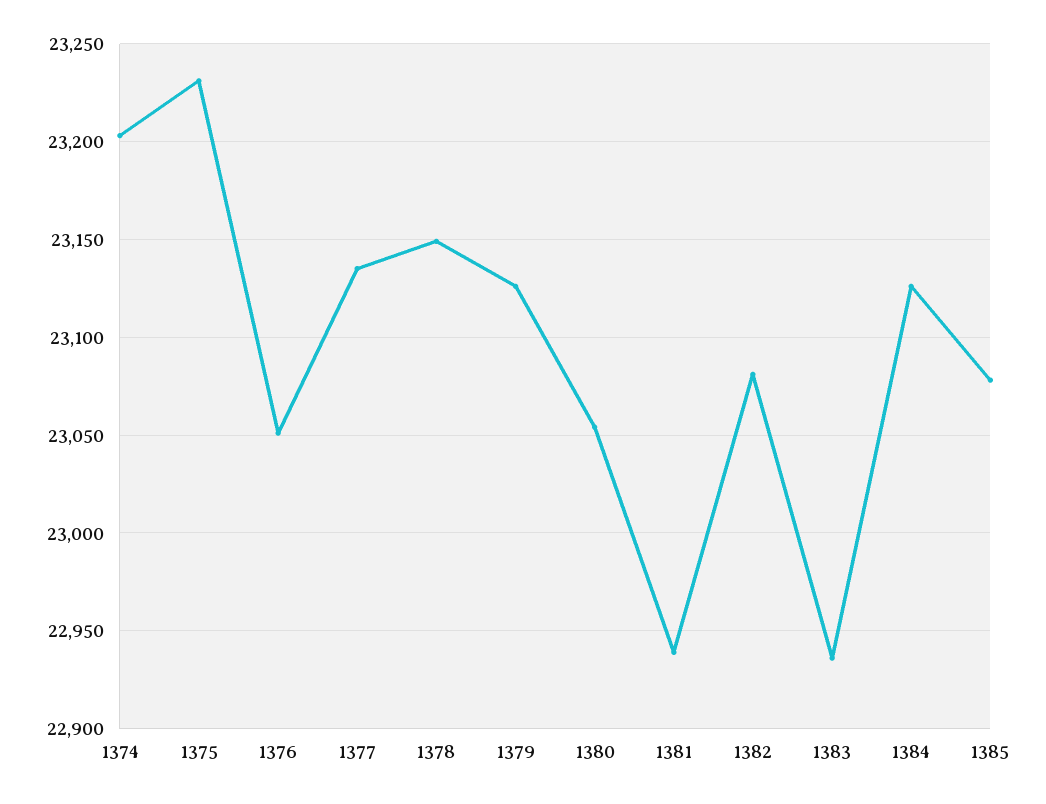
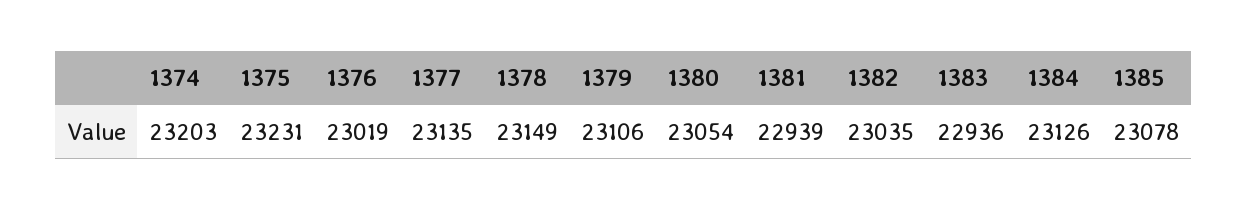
  {
    "1374": 23203,
    "1375": 23231,
-   "1376": 23050,
+   "1376": 23019,
    "1377": 23135,
    "1378": 23149,
-   "1379": 23125,
+   "1379": 23106,
    "1380": 23054,
    "1381": 22939,
-   "1382": 23080,
+   "1382": 23035,
    "1383": 22936,
    "1384": 23126,
    "1385": 23078
  }

